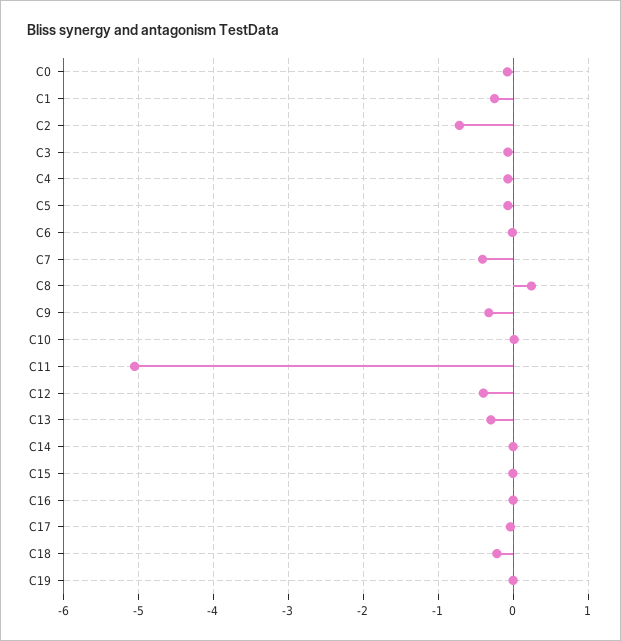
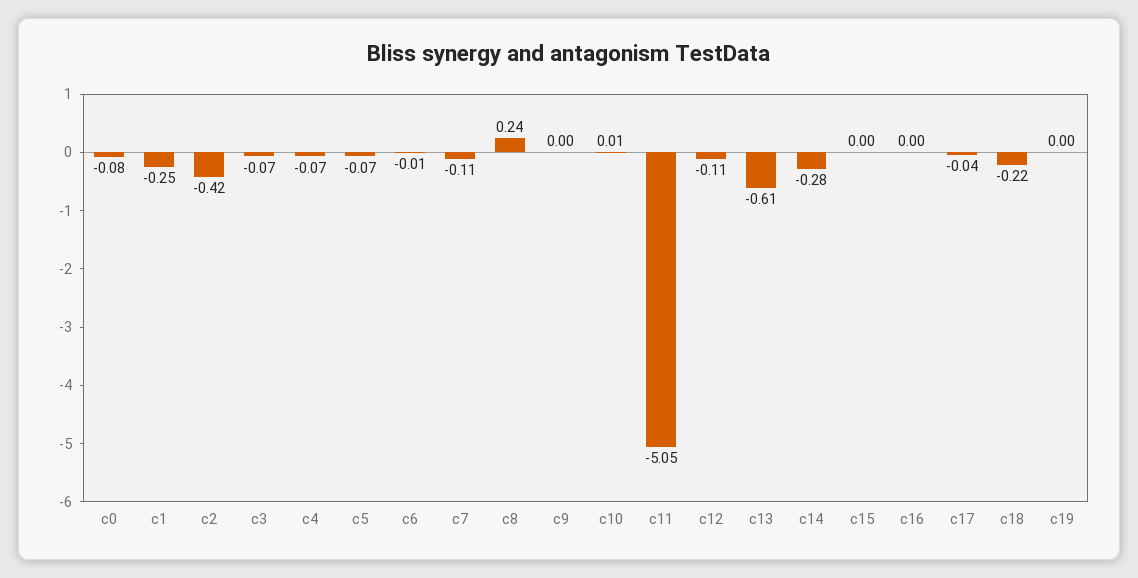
  {
    "C0": -0.08,
    "C1": -0.25,
-   "C2": -0.7,
+   "C2": -0.42,
    "C3": -0.07,
    "C4": -0.07,
    "C5": -0.07,
    "C6": -0.01,
-   "C7": -0.4,
+   "C7": -0.11,
    "C8": 0.24,
-   "C9": -0.3,
+   "C9": 0,
    "C10": 0.01,
    "C11": -5.05,
-   "C12": -0.4,
+   "C12": -0.11,
-   "C13": -0.3,
+   "C13": -0.61,
-   "C14": 0,
+   "C14": -0.28,
    "C15": 0,
    "C16": 0,
    "C17": -0.04,
    "C18": -0.22,
    "C19": 0
  }

